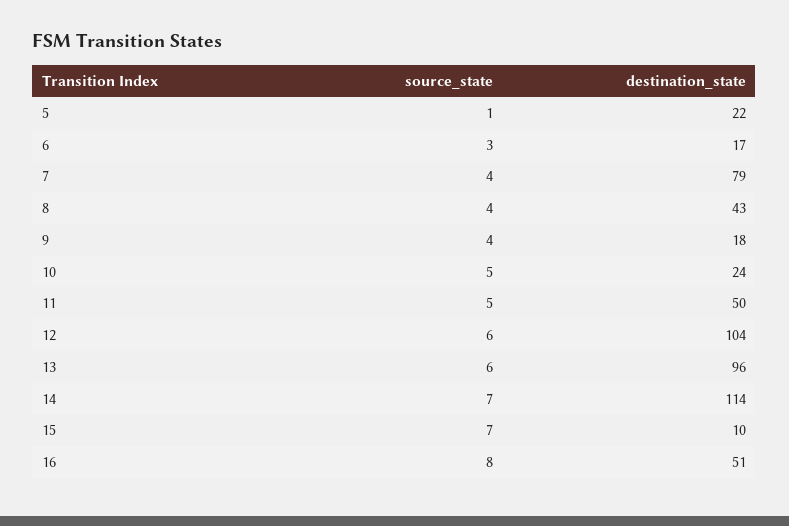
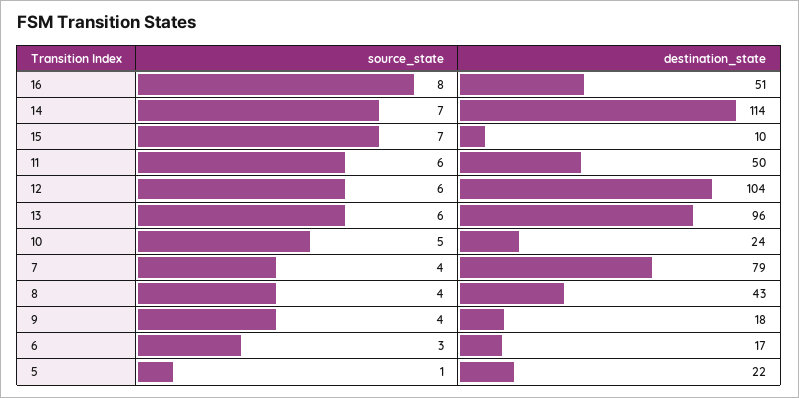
  {
    "source_state": {
      "5": 1,
      "6": 3,
      "7": 4,
      "8": 4,
      "9": 4,
      "10": 5,
-     "11": 5,
+     "11": 6,
      "12": 6,
      "13": 6,
      "14": 7,
      "15": 7,
      "16": 8
    },
    "destination_state": {
      "5": 22,
      "6": 17,
      "7": 79,
      "8": 43,
      "9": 18,
      "10": 24,
      "11": 50,
      "12": 104,
      "13": 96,
      "14": 114,
      "15": 10,
      "16": 51
    }
  }

